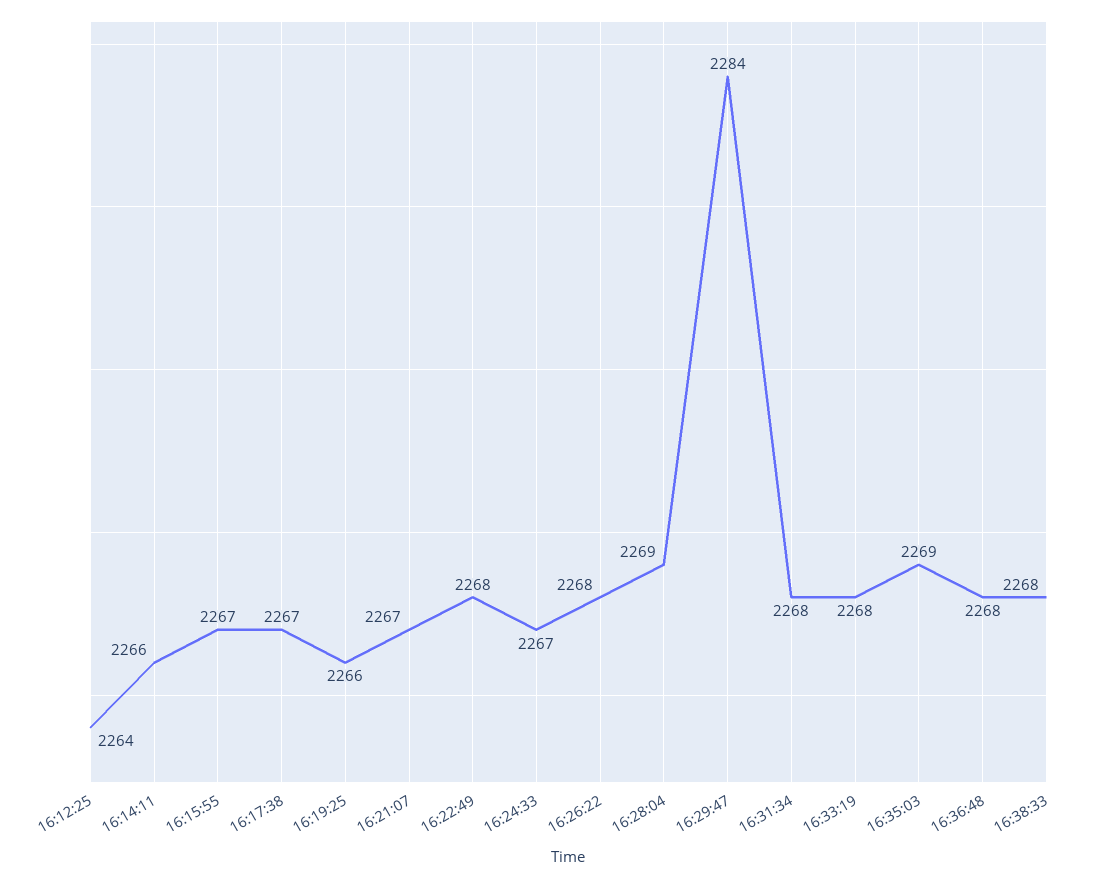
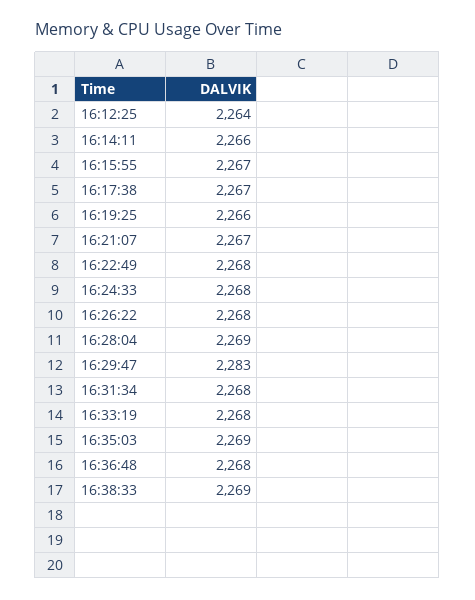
  {
    "16:12:25": 2264,
    "16:14:11": 2266,
    "16:15:55": 2267,
    "16:17:38": 2267,
    "16:19:25": 2266,
    "16:21:07": 2267,
    "16:22:49": 2268,
-   "16:24:33": 2267,
+   "16:24:33": 2268,
    "16:26:22": 2268,
    "16:28:04": 2269,
-   "16:29:47": 2284,
+   "16:29:47": 2283,
    "16:31:34": 2268,
    "16:33:19": 2268,
    "16:35:03": 2269,
    "16:36:48": 2268,
-   "16:38:33": 2268
+   "16:38:33": 2269
  }

